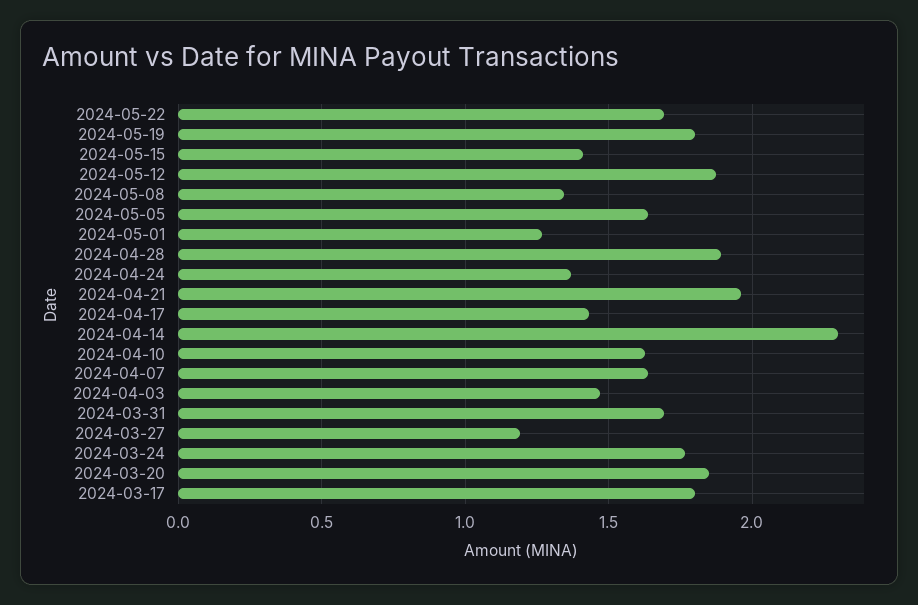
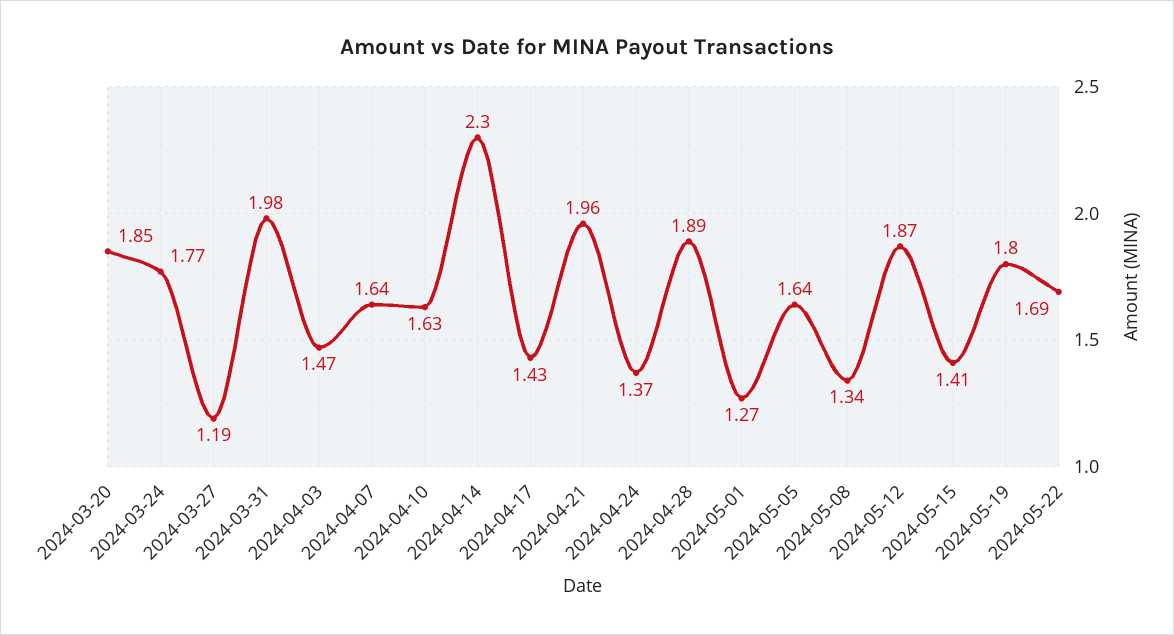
  {
    "2024-05-22": 1.69,
    "2024-05-19": 1.8,
    "2024-05-15": 1.41,
    "2024-05-12": 1.87,
    "2024-05-08": 1.34,
    "2024-05-05": 1.64,
    "2024-05-01": 1.27,
    "2024-04-28": 1.89,
    "2024-04-24": 1.37,
    "2024-04-21": 1.96,
    "2024-04-17": 1.43,
    "2024-04-14": 2.3,
    "2024-04-10": 1.63,
    "2024-04-07": 1.64,
    "2024-04-03": 1.47,
-   "2024-03-31": 1.7,
+   "2024-03-31": 1.98,
    "2024-03-27": 1.19,
    "2024-03-24": 1.77,
-   "2024-03-20": 1.85,
+   "2024-03-20": 1.85
-   "2024-03-17": 1.8
  }

